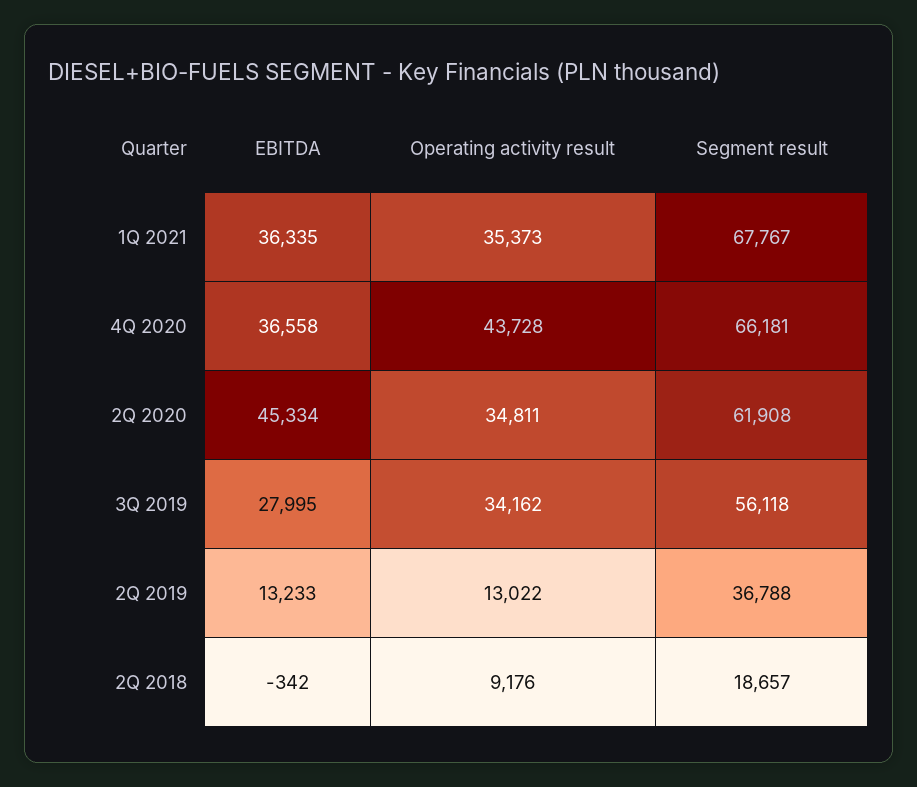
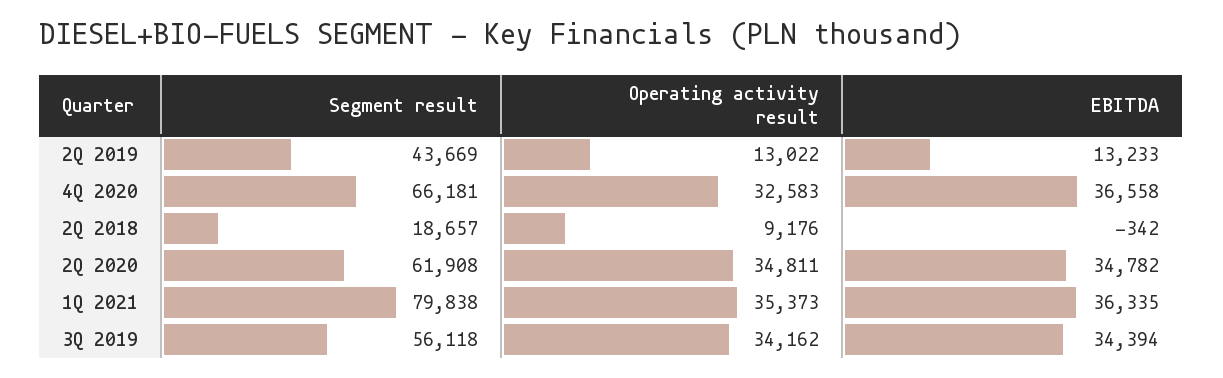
  {
    "EBITDA": {
      "1Q 2021": 36335,
      "4Q 2020": 36558,
-     "2Q 2020": 45334,
+     "2Q 2020": 34782,
-     "3Q 2019": 27995,
+     "3Q 2019": 34394,
      "2Q 2019": 13233,
      "2Q 2018": -342
    },
    "Operating activity result": {
      "1Q 2021": 35373,
-     "4Q 2020": 43728,
+     "4Q 2020": 32583,
      "2Q 2020": 34811,
      "3Q 2019": 34162,
      "2Q 2019": 13022,
      "2Q 2018": 9176
    },
    "Segment result": {
-     "1Q 2021": 67767,
+     "1Q 2021": 79838,
      "4Q 2020": 66181,
      "2Q 2020": 61908,
      "3Q 2019": 56118,
-     "2Q 2019": 36788,
+     "2Q 2019": 43669,
      "2Q 2018": 18657
    }
  }

